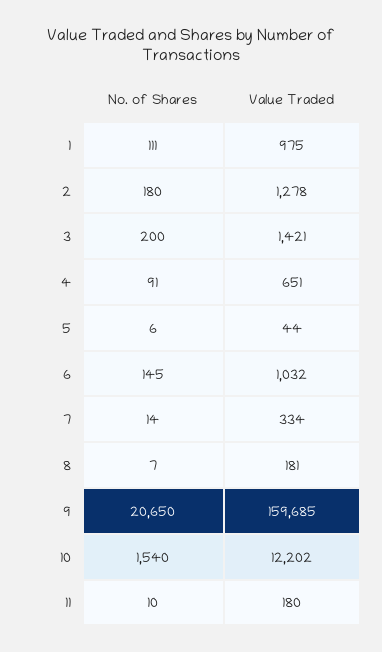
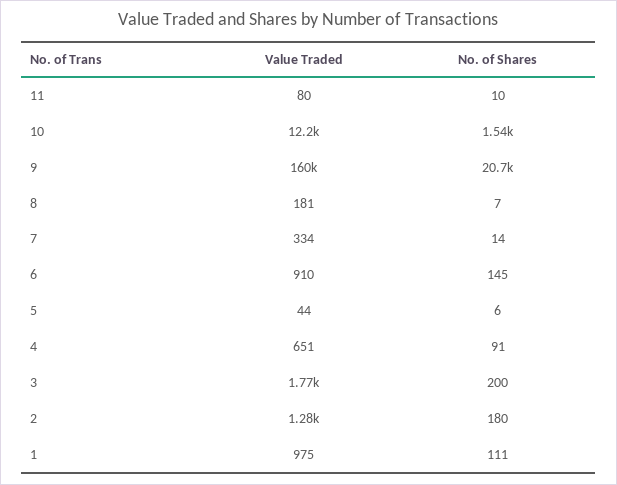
  {
    "No. of Shares": {
      "1": 111,
      "2": 180,
      "3": 200,
      "4": 91,
      "5": 6,
      "6": 145,
      "7": 14,
      "8": 7,
      "9": 20650,
      "10": 1540,
      "11": 10
    },
    "Value Traded": {
      "1": 975,
      "2": 1278,
-     "3": 1421,
+     "3": 1770,
      "4": 651,
      "5": 44,
-     "6": 1032,
+     "6": 910,
      "7": 334,
      "8": 181,
      "9": 159685,
      "10": 12202,
-     "11": 180
+     "11": 80
    }
  }

